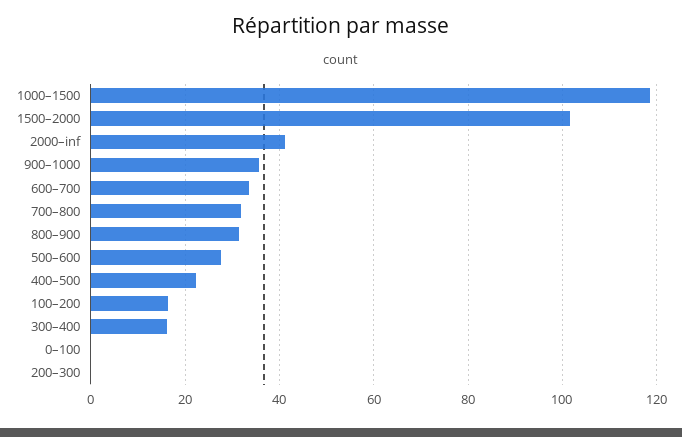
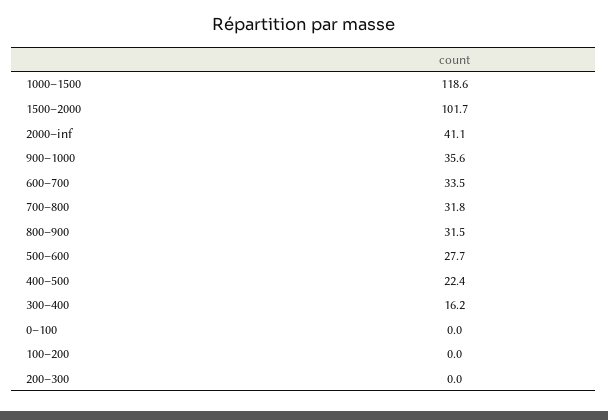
  {
    "1000–1500": 118.6,
    "1500–2000": 101.7,
    "2000–inf": 41.1,
    "900–1000": 35.6,
    "600–700": 33.5,
    "700–800": 31.8,
    "800–900": 31.5,
    "500–600": 27.7,
    "400–500": 22.4,
-   "100–200": 16,
+   "100–200": 0,
    "300–400": 16.2,
    "0–100": 0,
    "200–300": 0
  }

